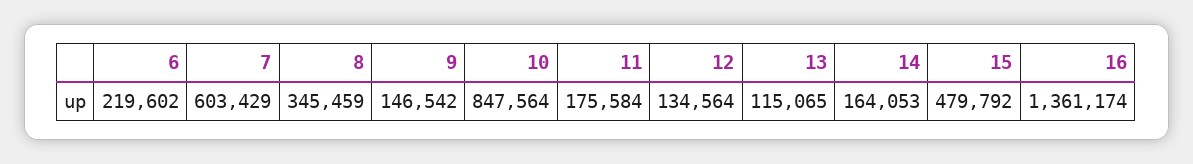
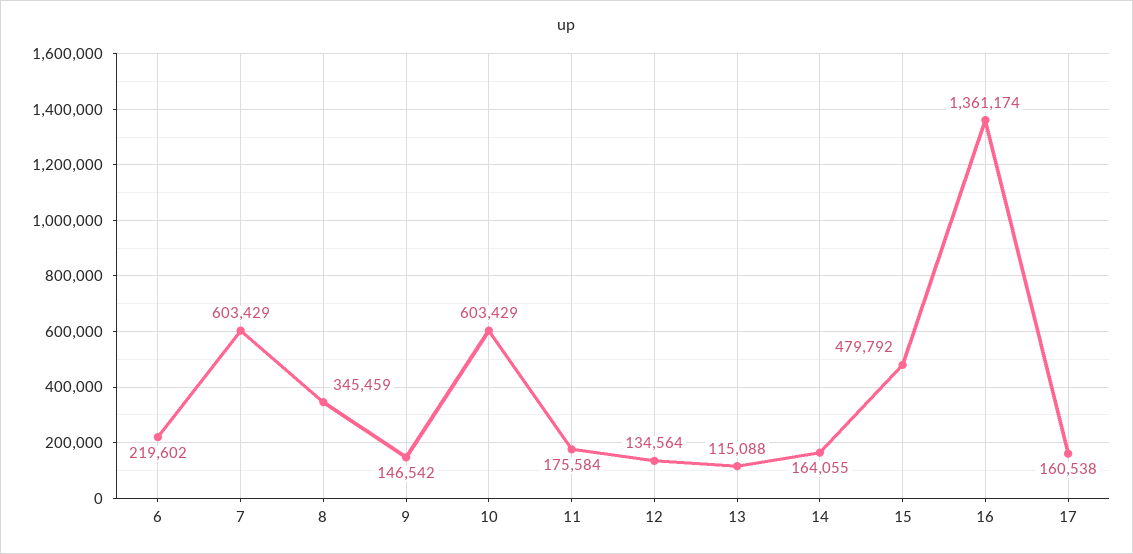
  {
    "6": 219602,
    "7": 603429,
    "8": 345459,
    "9": 146542,
-   "10": 847564,
+   "10": 603429,
    "11": 175584,
    "12": 134564,
-   "13": 115065,
+   "13": 115088,
-   "14": 164053,
+   "14": 164055,
    "15": 479792,
-   "16": 1361174
+   "16": 1361174,
+   "17": 160538
  }

